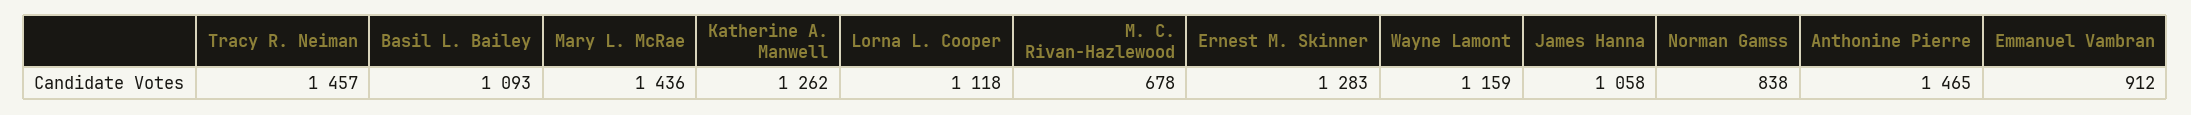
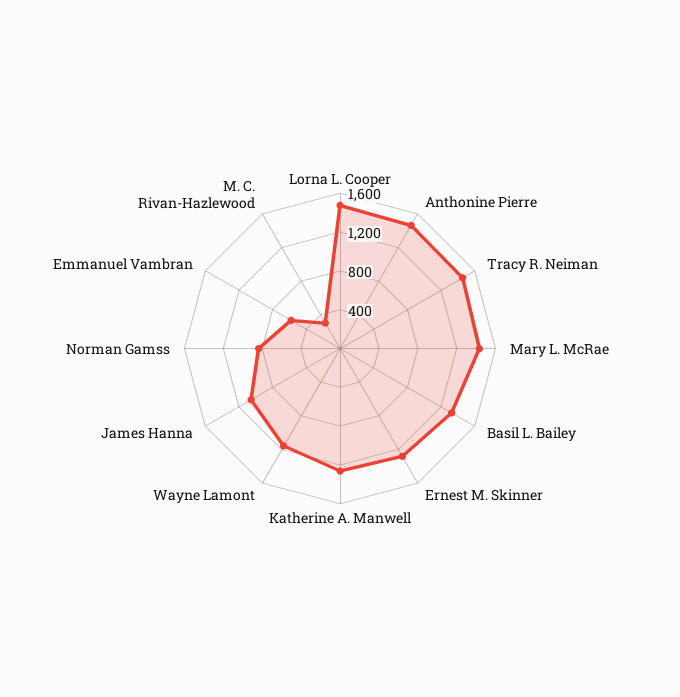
  {
    "Tracy R. Neiman": 1457,
-   "Basil L. Bailey": 1093,
+   "Basil L. Bailey": 1300,
    "Mary L. McRae": 1436,
    "Katherine A. Manwell": 1262,
-   "Lorna L. Cooper": 1118,
+   "Lorna L. Cooper": 1500,
-   "M. C. Rivan-Hazlewood": 678,
+   "M. C. Rivan-Hazlewood": 300,
    "Ernest M. Skinner": 1283,
    "Wayne Lamont": 1159,
    "James Hanna": 1058,
    "Norman Gamss": 838,
    "Anthonine Pierre": 1465,
-   "Emmanuel Vambran": 912
+   "Emmanuel Vambran": 600
  }

